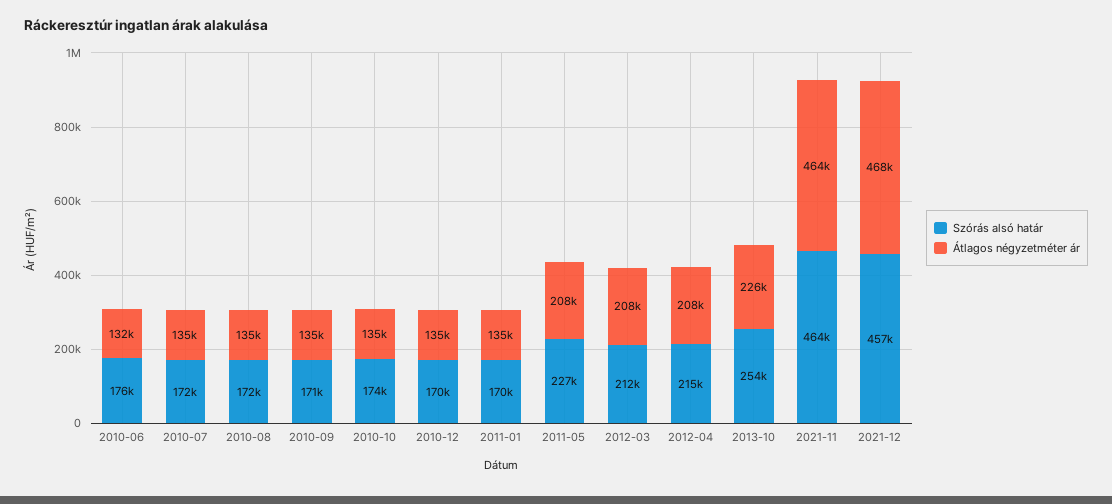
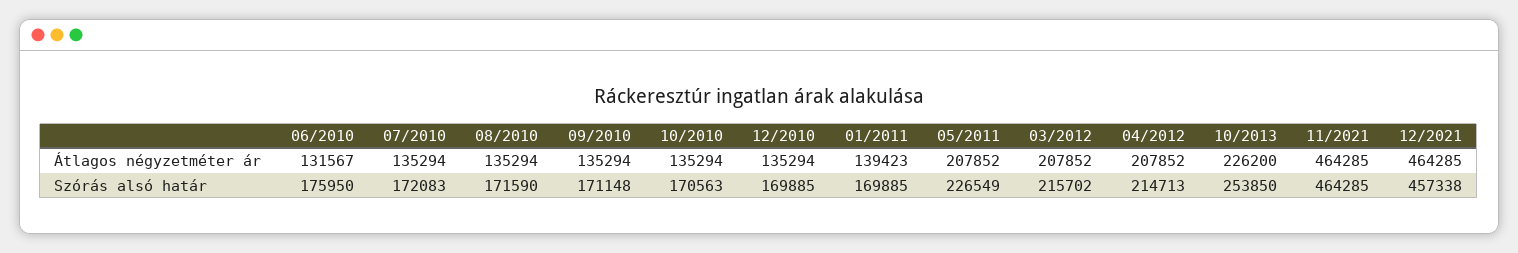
  {
    "Szórás alsó határ": {
      "2010-06": 175950,
      "2010-07": 172083,
      "2010-08": 171590,
      "2010-09": 171148,
-     "2010-10": 174000,
+     "2010-10": 170563,
      "2010-12": 169885,
      "2011-01": 169885,
      "2011-05": 226549,
-     "2012-03": 212000,
+     "2012-03": 215702,
      "2012-04": 214713,
      "2013-10": 253850,
      "2021-11": 464285,
      "2021-12": 457338
    },
    "Átlagos négyzetméter ár": {
      "2010-06": 131567,
      "2010-07": 135294,
      "2010-08": 135294,
      "2010-09": 135294,
      "2010-10": 135294,
      "2010-12": 135294,
-     "2011-01": 135000,
+     "2011-01": 139423,
      "2011-05": 207852,
      "2012-03": 207852,
      "2012-04": 207852,
      "2013-10": 226200,
      "2021-11": 464285,
-     "2021-12": 468000
+     "2021-12": 464285
    }
  }

